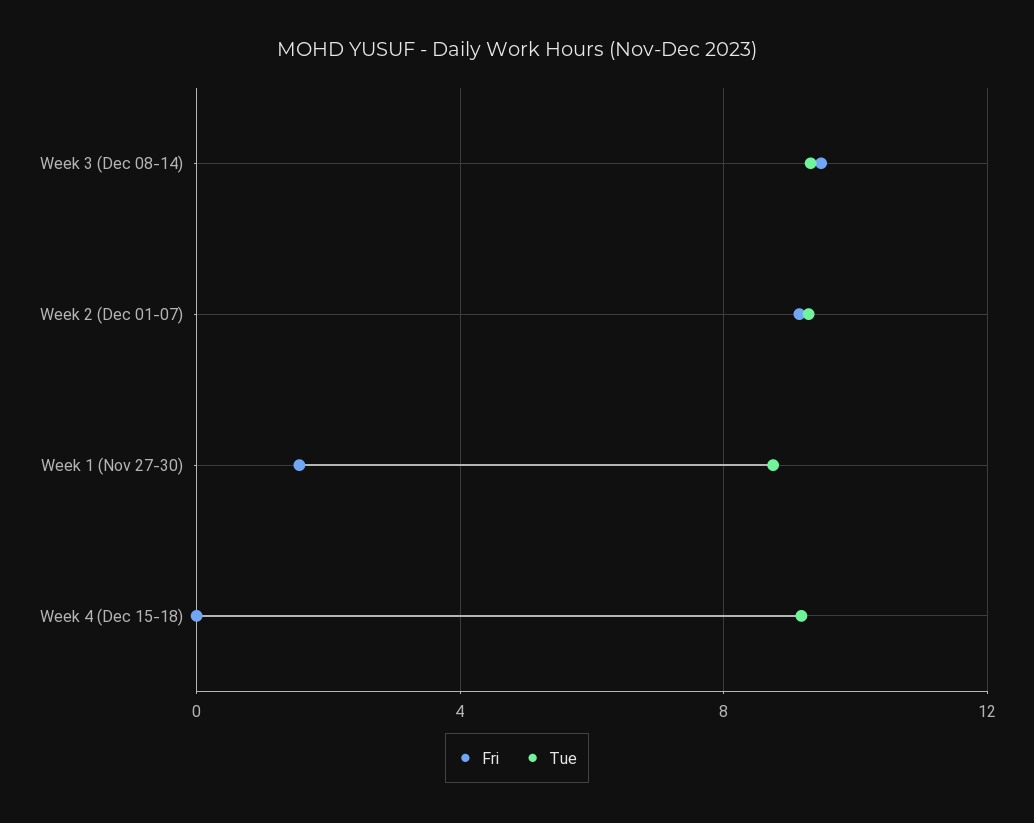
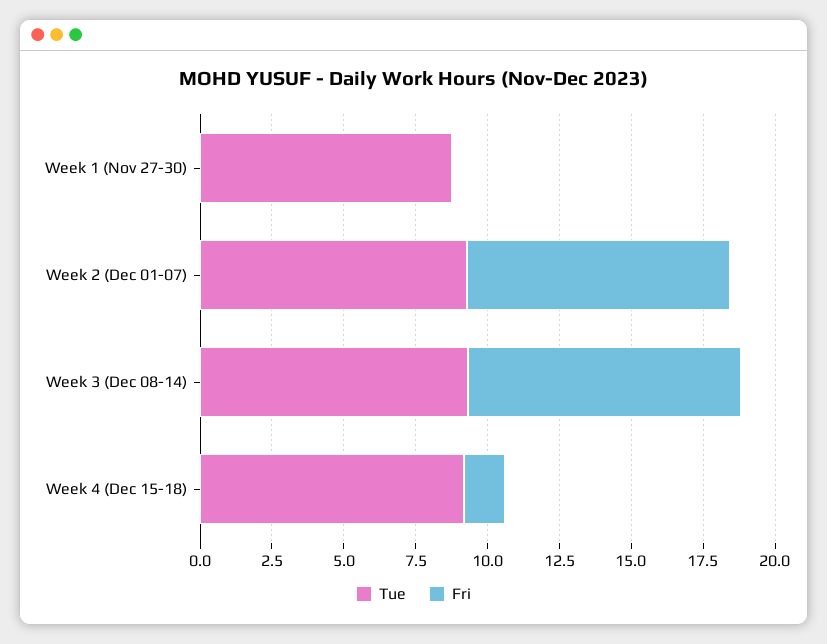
  {
    "Fri": {
      "Week 3 (Dec 08-14)": 9.5,
      "Week 2 (Dec 01-07)": 9,
-     "Week 1 (Nov 27-30)": 1.5,
+     "Week 1 (Nov 27-30)": 0,
-     "Week 4 (Dec 15-18)": 0
+     "Week 4 (Dec 15-18)": 1.5
    },
    "Tue": {
      "Week 3 (Dec 08-14)": 9.5,
      "Week 2 (Dec 01-07)": 9.5,
      "Week 1 (Nov 27-30)": 9,
      "Week 4 (Dec 15-18)": 9
    }
  }

